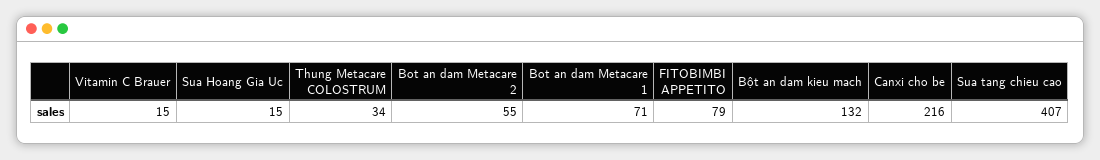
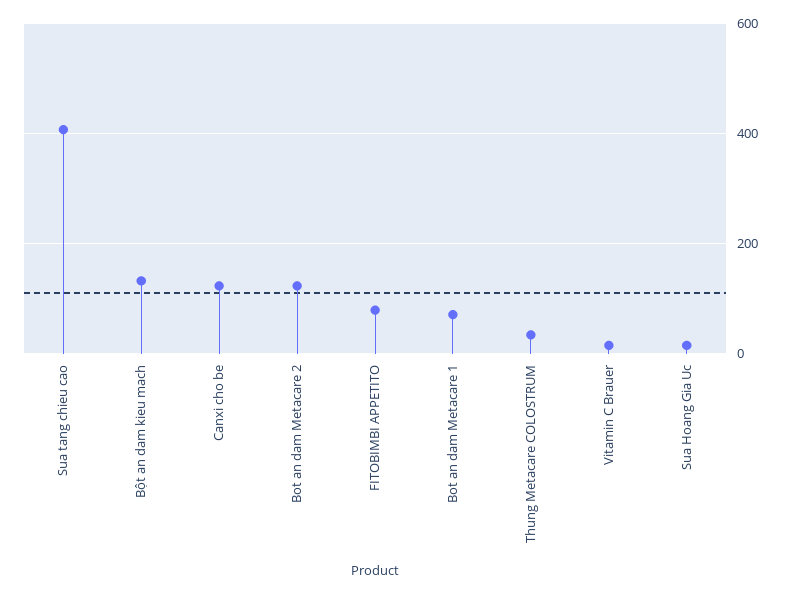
  {
    "Vitamin C Brauer": 15,
    "Sua Hoang Gia Uc": 15,
    "Thung Metacare COLOSTRUM": 34,
-   "Bot an dam Metacare 2": 55,
+   "Bot an dam Metacare 2": 120,
    "Bot an dam Metacare 1": 71,
    "FITOBIMBI APPETITO": 79,
    "Bột an dam kieu mach": 132,
-   "Canxi cho be": 216,
+   "Canxi cho be": 120,
    "Sua tang chieu cao": 407
  }

